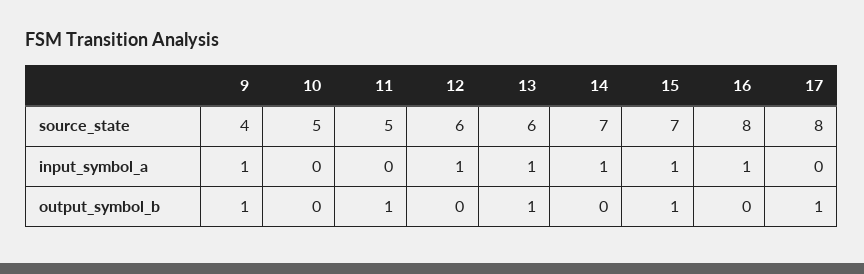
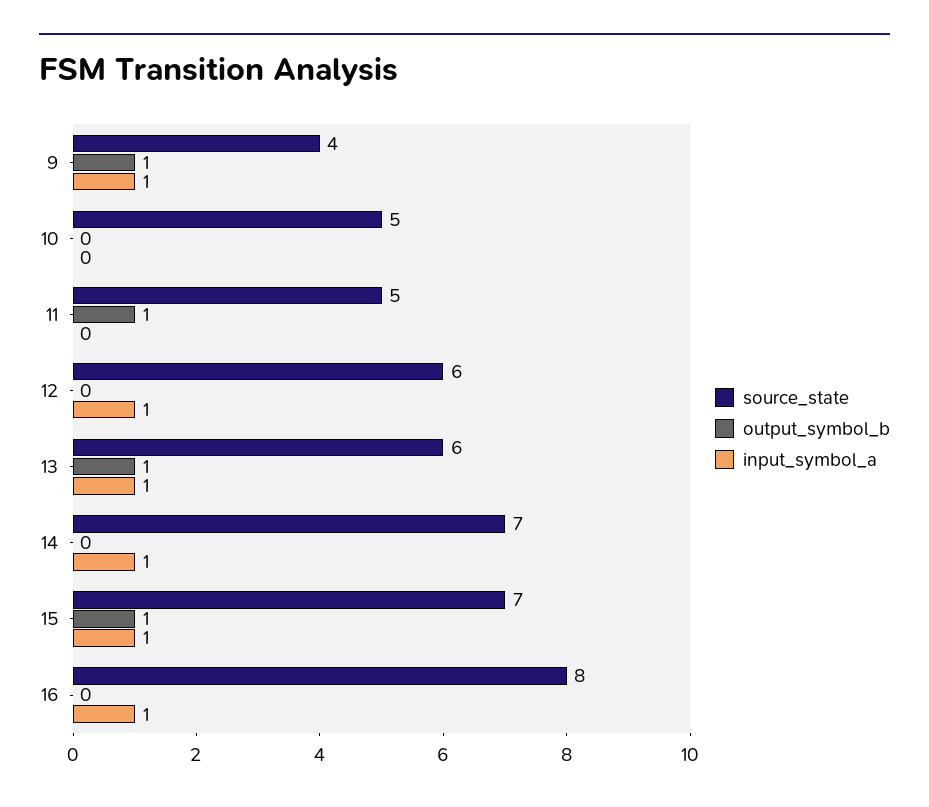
  {
    "source_state": {
      "9": 4,
      "10": 5,
      "11": 5,
      "12": 6,
      "13": 6,
      "14": 7,
      "15": 7,
-     "16": 8,
+     "16": 8
-     "17": 8
    },
    "input_symbol_a": {
      "9": 1,
      "10": 0,
      "11": 0,
      "12": 1,
      "13": 1,
      "14": 1,
      "15": 1,
-     "16": 1,
+     "16": 1
-     "17": 0
    },
    "output_symbol_b": {
      "9": 1,
      "10": 0,
      "11": 1,
      "12": 0,
      "13": 1,
      "14": 0,
      "15": 1,
-     "16": 0,
+     "16": 0
-     "17": 1
    }
  }

